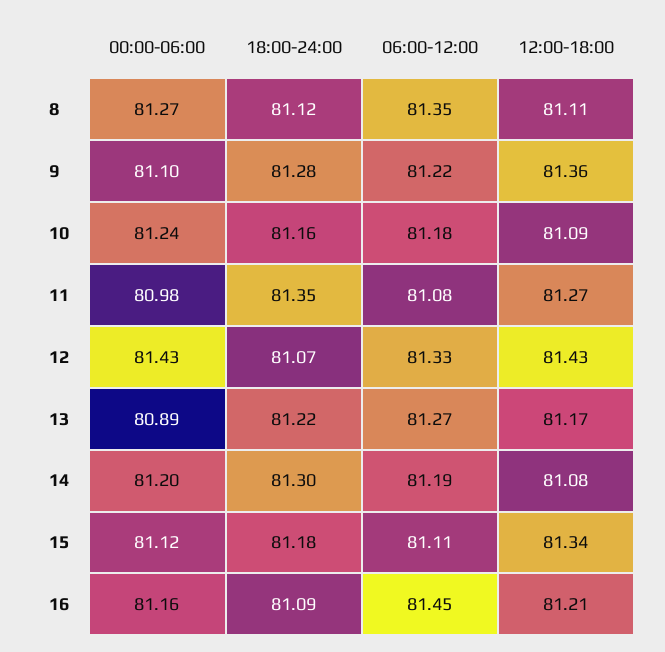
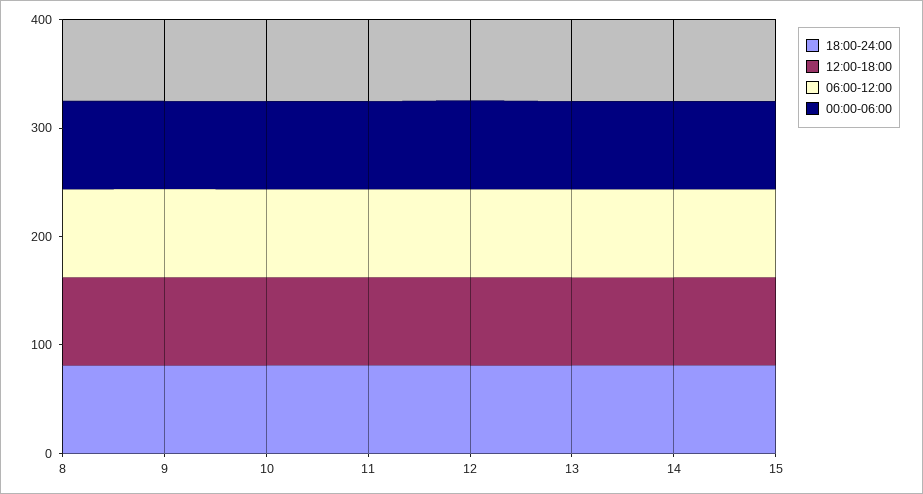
  {
    "00:00-06:00": {
      "8": 81.27,
      "9": 81.1,
      "10": 81.24,
      "11": 80.98,
      "12": 81.43,
      "13": 80.89,
      "14": 81.2,
-     "15": 81.12,
+     "15": 81.12
-     "16": 81.16
    },
    "18:00-24:00": {
      "8": 81.12,
      "9": 81.28,
      "10": 81.16,
      "11": 81.35,
      "12": 81.07,
      "13": 81.22,
      "14": 81.3,
-     "15": 81.18,
+     "15": 81.18
-     "16": 81.09
    },
    "06:00-12:00": {
      "8": 81.35,
      "9": 81.22,
      "10": 81.18,
      "11": 81.08,
      "12": 81.33,
      "13": 81.27,
      "14": 81.19,
-     "15": 81.11,
+     "15": 81.11
-     "16": 81.45
    },
    "12:00-18:00": {
      "8": 81.11,
      "9": 81.36,
      "10": 81.09,
      "11": 81.27,
      "12": 81.43,
      "13": 81.17,
      "14": 81.08,
-     "15": 81.34,
+     "15": 81.34
-     "16": 81.21
    }
  }

